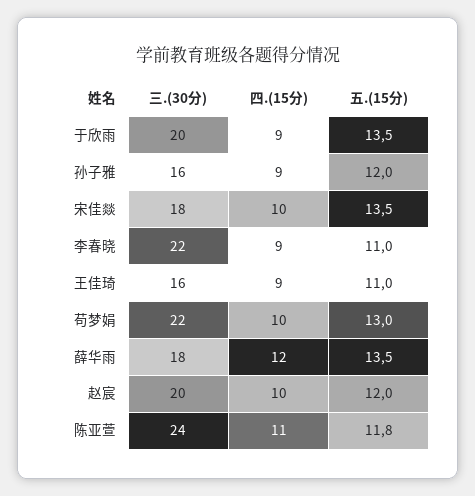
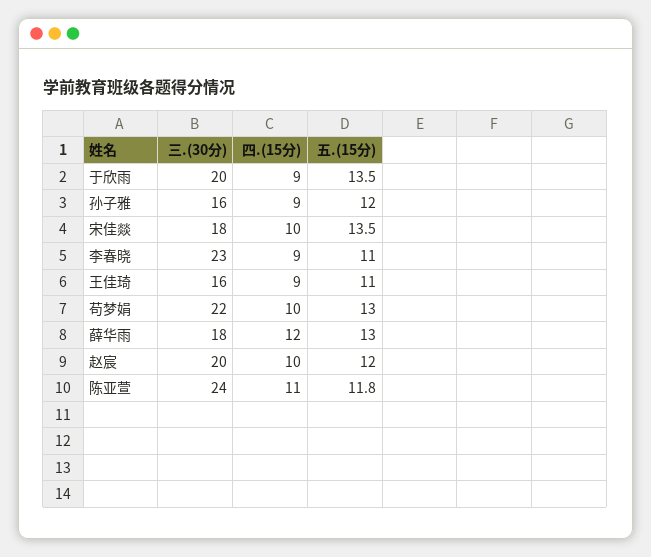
  {
    "三.(30分)": {
      "于欣雨": 20,
      "孙子雅": 16,
      "宋佳燚": 18,
-     "李春晓": 22,
+     "李春晓": 23,
      "王佳琦": 16,
      "苟梦娟": 22,
      "薛华雨": 18,
      "赵宸": 20,
      "陈亚萱": 24
    },
    "四.(15分)": {
      "于欣雨": 9,
      "孙子雅": 9,
      "宋佳燚": 10,
      "李春晓": 9,
      "王佳琦": 9,
      "苟梦娟": 10,
      "薛华雨": 12,
      "赵宸": 10,
      "陈亚萱": 11
    },
    "五.(15分)": {
      "于欣雨": 13.5,
      "孙子雅": 12,
      "宋佳燚": 13.5,
      "李春晓": 11,
      "王佳琦": 11,
      "苟梦娟": 13,
-     "薛华雨": 13.5,
+     "薛华雨": 13,
      "赵宸": 12,
      "陈亚萱": 11.8
    }
  }

